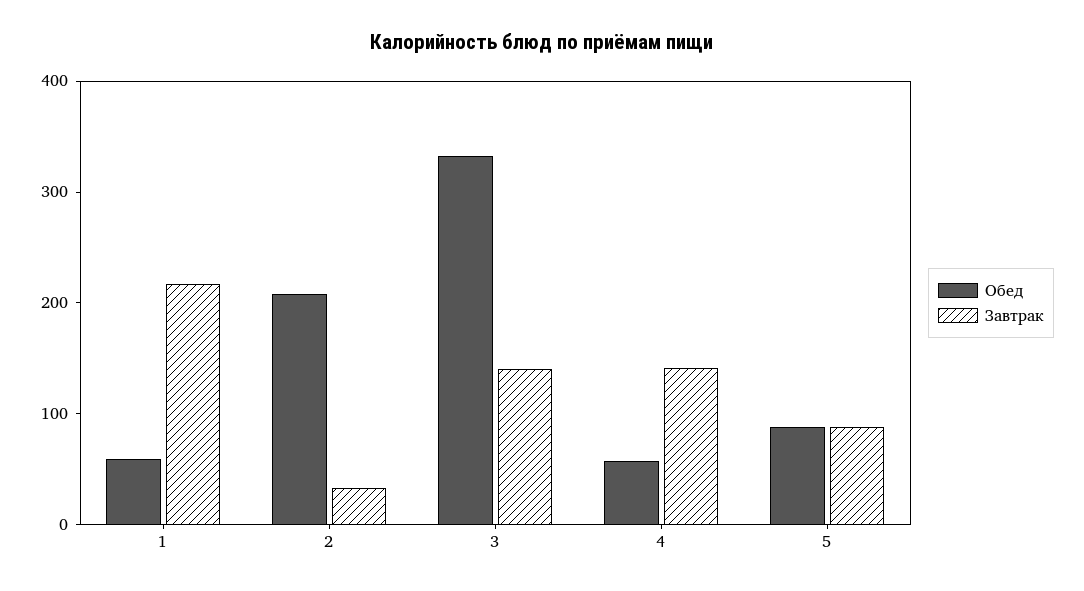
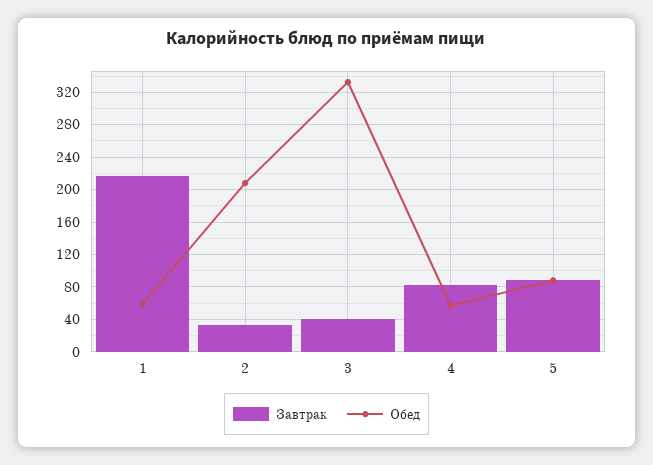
  {
    "Обед": {
      "1": 60,
      "2": 210,
      "3": 330,
      "4": 60,
      "5": 90
    },
    "Завтрак": {
      "1": 220,
      "2": 30,
-     "3": 140,
+     "3": 40,
-     "4": 140,
+     "4": 80,
      "5": 90
    }
  }

